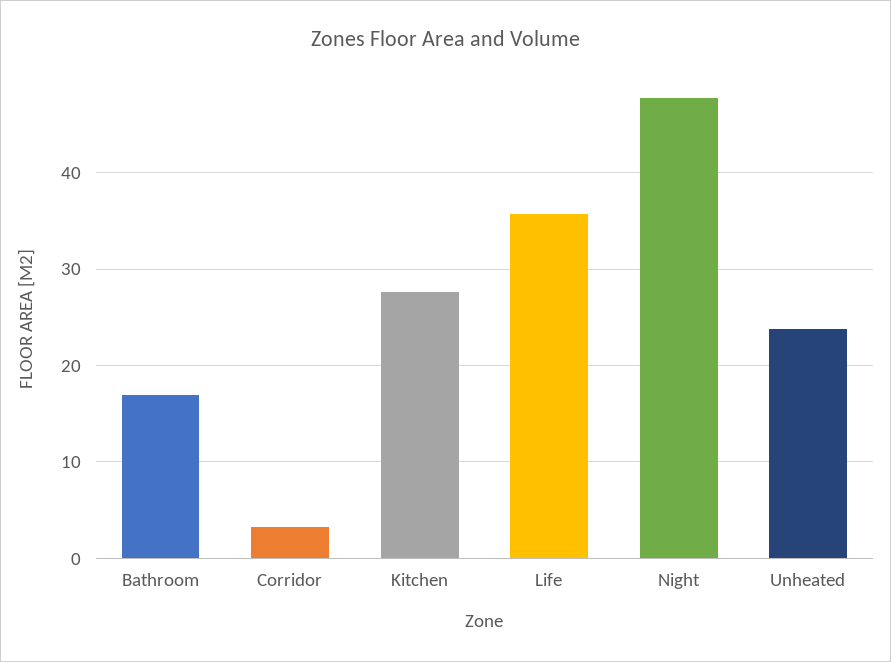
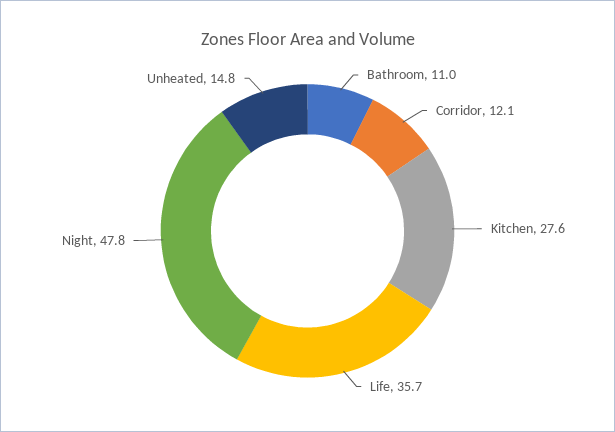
  {
-   "Bathroom": 17,
+   "Bathroom": 11,
-   "Corridor": 3,
+   "Corridor": 12.1,
    "Kitchen": 27.6,
    "Life": 35.7,
    "Night": 47.8,
-   "Unheated": 24
+   "Unheated": 14.8
  }

